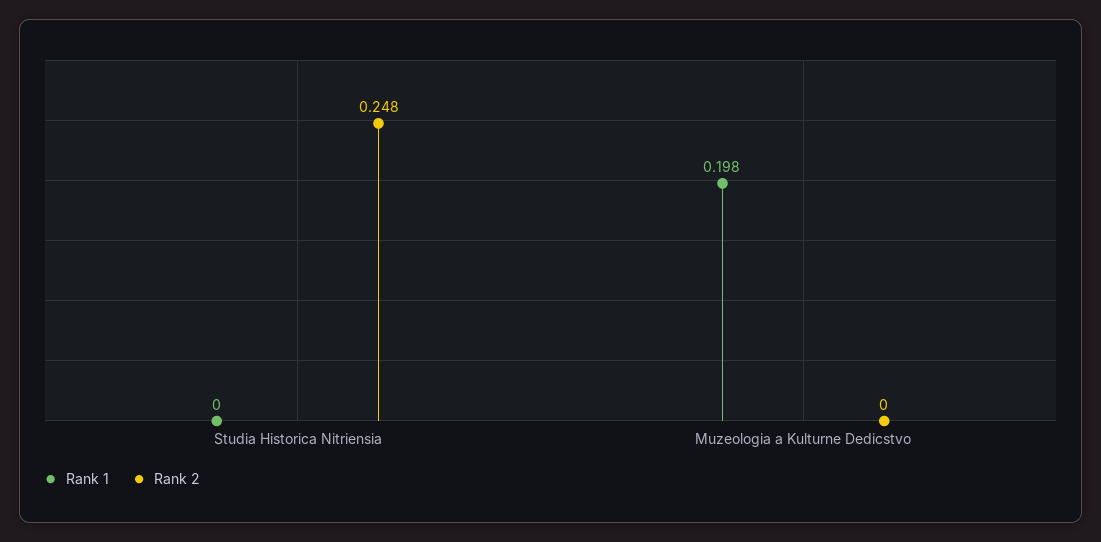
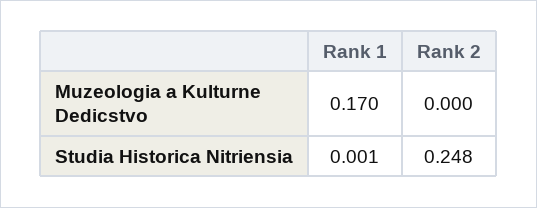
  {
    "Rank 1": {
-     "Studia Historica Nitriensia": 0,
+     "Studia Historica Nitriensia": 0.001,
-     "Muzeologia a Kulturne Dedicstvo": 0.198
+     "Muzeologia a Kulturne Dedicstvo": 0.17
    },
    "Rank 2": {
      "Studia Historica Nitriensia": 0.248,
      "Muzeologia a Kulturne Dedicstvo": 0
    }
  }

